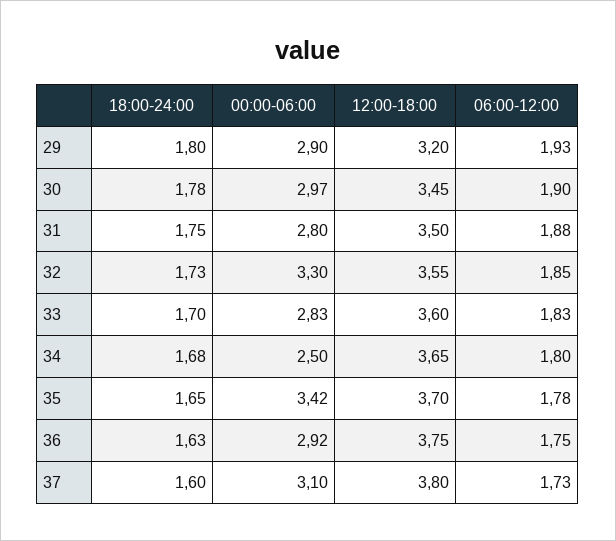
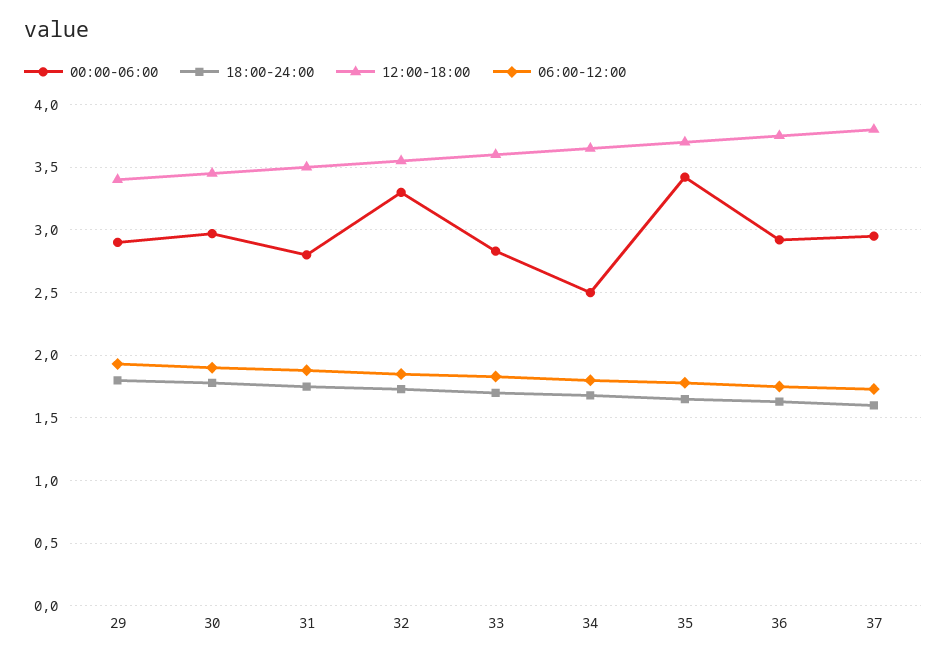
  {
    "18:00-24:00": {
      "29": 1.8,
      "30": 1.78,
      "31": 1.75,
      "32": 1.73,
      "33": 1.7,
      "34": 1.68,
      "35": 1.65,
      "36": 1.63,
      "37": 1.6
    },
    "00:00-06:00": {
      "29": 2.9,
      "30": 2.97,
      "31": 2.8,
      "32": 3.3,
      "33": 2.83,
      "34": 2.5,
      "35": 3.42,
      "36": 2.92,
-     "37": 3.1
+     "37": 2.95
    },
    "12:00-18:00": {
-     "29": 3.2,
+     "29": 3.4,
      "30": 3.45,
      "31": 3.5,
      "32": 3.55,
      "33": 3.6,
      "34": 3.65,
      "35": 3.7,
      "36": 3.75,
      "37": 3.8
    },
    "06:00-12:00": {
      "29": 1.93,
      "30": 1.9,
      "31": 1.88,
      "32": 1.85,
      "33": 1.83,
      "34": 1.8,
      "35": 1.78,
      "36": 1.75,
      "37": 1.73
    }
  }

